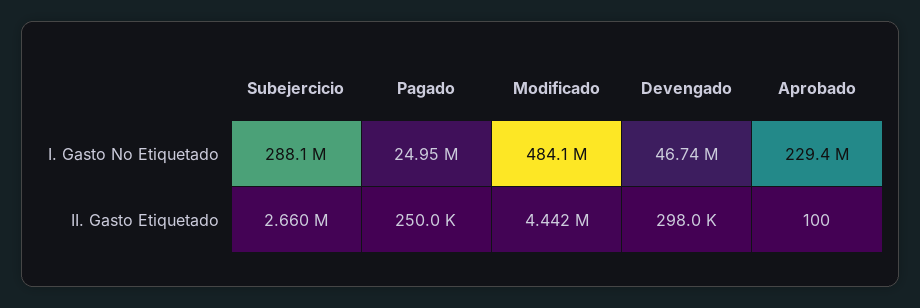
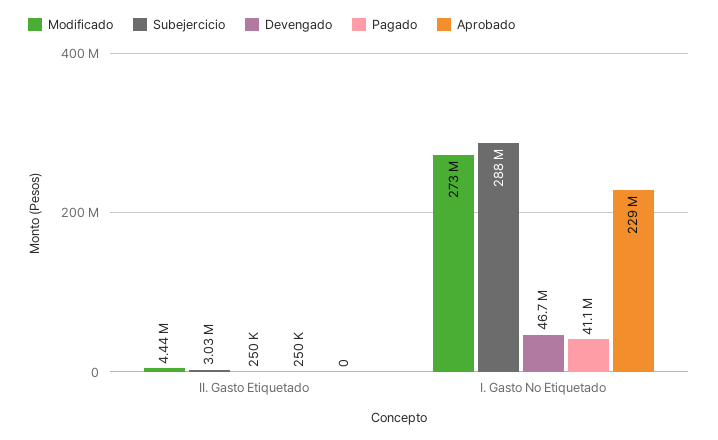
  {
    "Subejercicio": {
      "I. Gasto No Etiquetado": 288100000,
-     "II. Gasto Etiquetado": 2660000
+     "II. Gasto Etiquetado": 3030000
    },
    "Pagado": {
-     "I. Gasto No Etiquetado": 24950000,
+     "I. Gasto No Etiquetado": 41100000,
      "II. Gasto Etiquetado": 250000
    },
    "Modificado": {
-     "I. Gasto No Etiquetado": 484100000,
+     "I. Gasto No Etiquetado": 273000000,
      "II. Gasto Etiquetado": 4442000
    },
    "Devengado": {
      "I. Gasto No Etiquetado": 46740000,
-     "II. Gasto Etiquetado": 298000
+     "II. Gasto Etiquetado": 250000
    },
    "Aprobado": {
      "I. Gasto No Etiquetado": 229400000,
-     "II. Gasto Etiquetado": 100
+     "II. Gasto Etiquetado": 0
    }
  }

